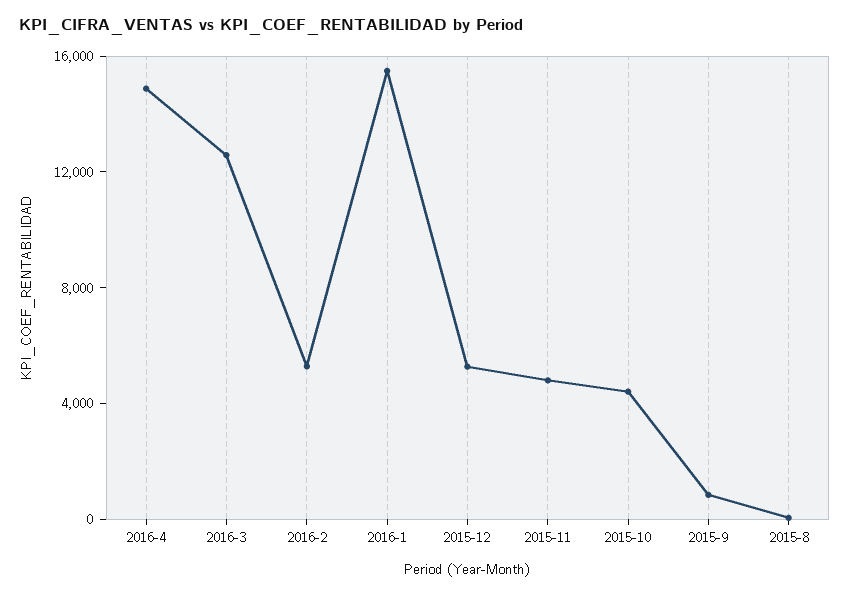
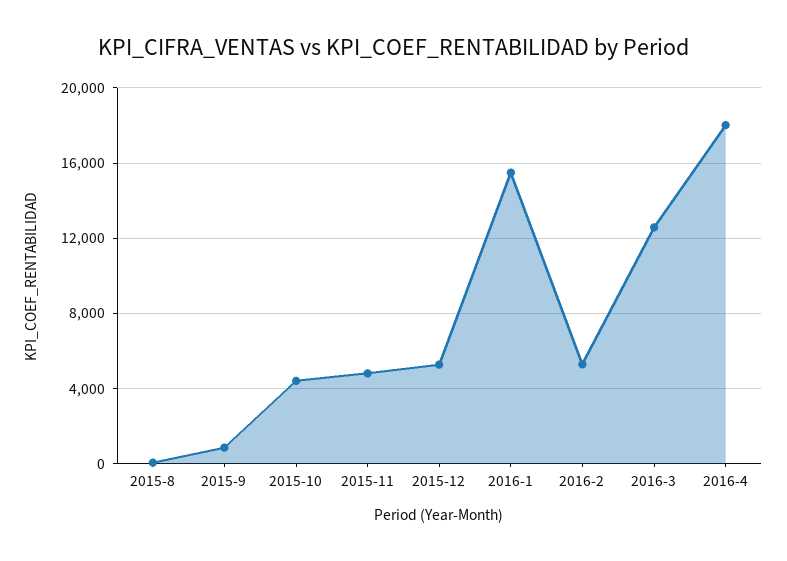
  {
-   "2016-4": 15000,
+   "2016-4": 18000,
    "2016-3": 12500,
    "2016-2": 5500,
    "2016-1": 15500,
    "2015-12": 5500,
    "2015-11": 5000,
    "2015-10": 4500,
    "2015-9": 1000,
    "2015-8": 0
  }

